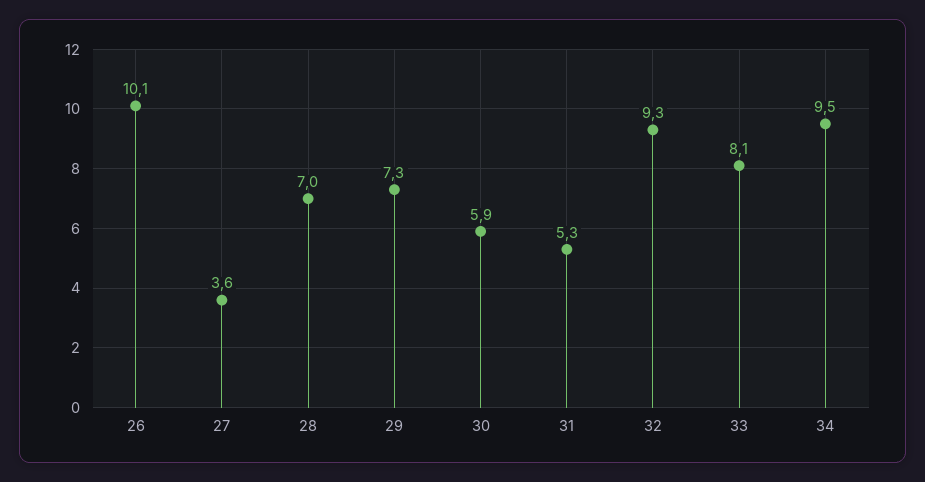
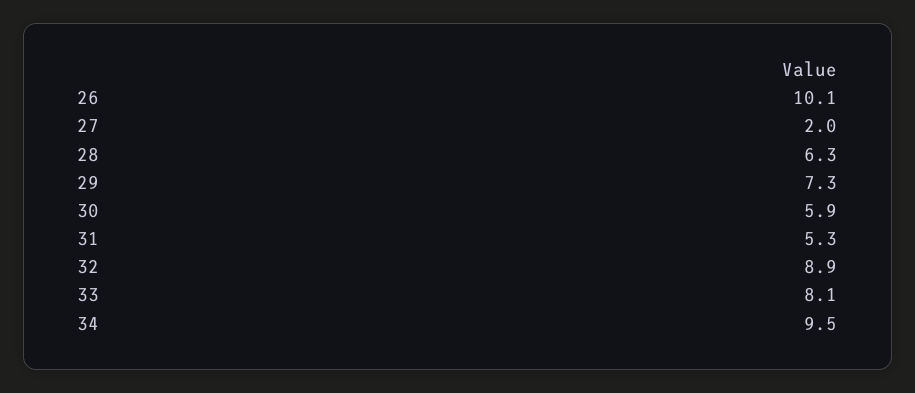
  {
    "26": 10.1,
-   "27": 3.6,
+   "27": 2,
-   "28": 7,
+   "28": 6.3,
    "29": 7.3,
    "30": 5.9,
    "31": 5.3,
-   "32": 9.3,
+   "32": 8.9,
    "33": 8.1,
    "34": 9.5
  }

